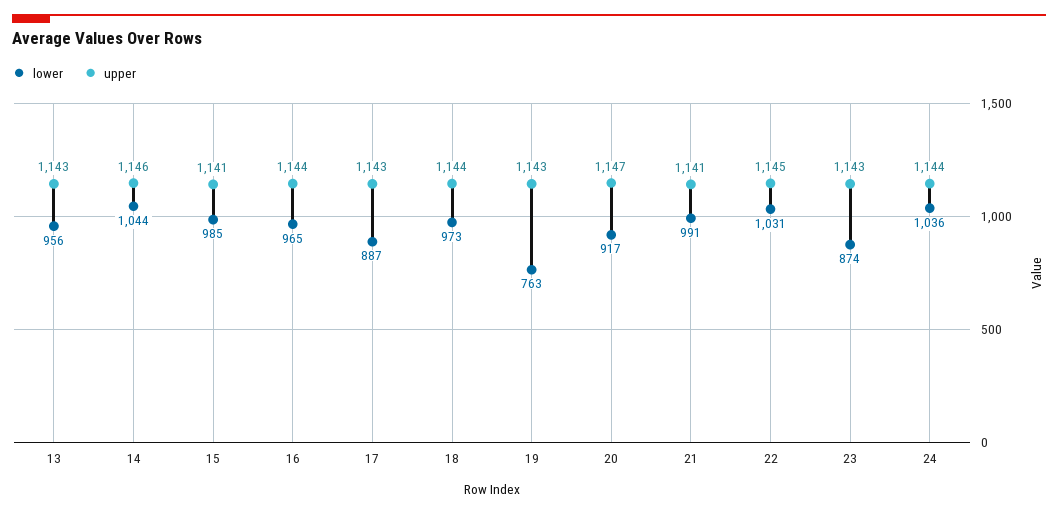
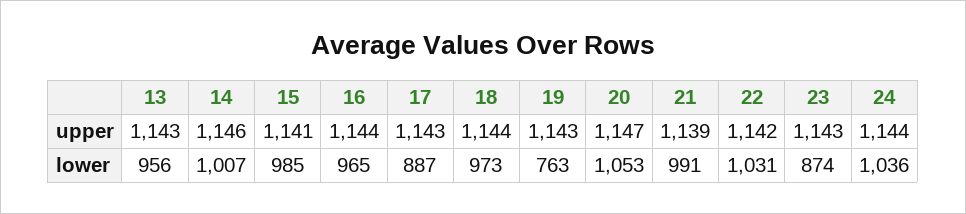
  {
    "lower": {
      "13": 956,
-     "14": 1044,
+     "14": 1007,
      "15": 985,
      "16": 965,
      "17": 887,
      "18": 973,
      "19": 763,
-     "20": 917,
+     "20": 1053,
      "21": 991,
      "22": 1031,
      "23": 874,
      "24": 1036
    },
    "upper": {
      "13": 1143,
      "14": 1146,
      "15": 1141,
      "16": 1144,
      "17": 1143,
      "18": 1144,
      "19": 1143,
      "20": 1147,
-     "21": 1141,
+     "21": 1139,
-     "22": 1145,
+     "22": 1142,
      "23": 1143,
      "24": 1144
    }
  }

